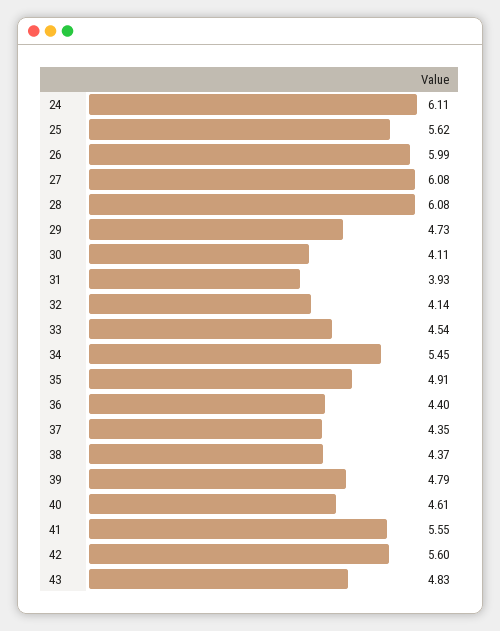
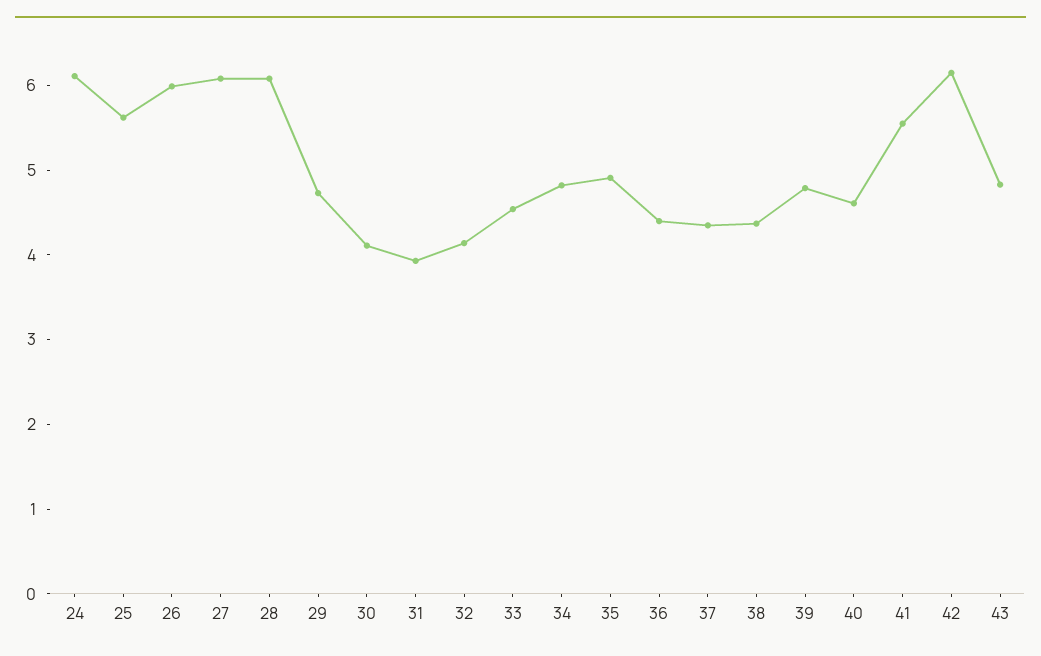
  {
    "24": 6.11,
    "25": 5.62,
    "26": 5.99,
    "27": 6.08,
    "28": 6.08,
    "29": 4.73,
    "30": 4.11,
    "31": 3.93,
    "32": 4.14,
    "33": 4.54,
-   "34": 5.45,
+   "34": 4.8,
    "35": 4.91,
    "36": 4.4,
    "37": 4.35,
    "38": 4.37,
    "39": 4.79,
    "40": 4.61,
    "41": 5.55,
-   "42": 5.6,
+   "42": 6.2,
    "43": 4.83
  }

